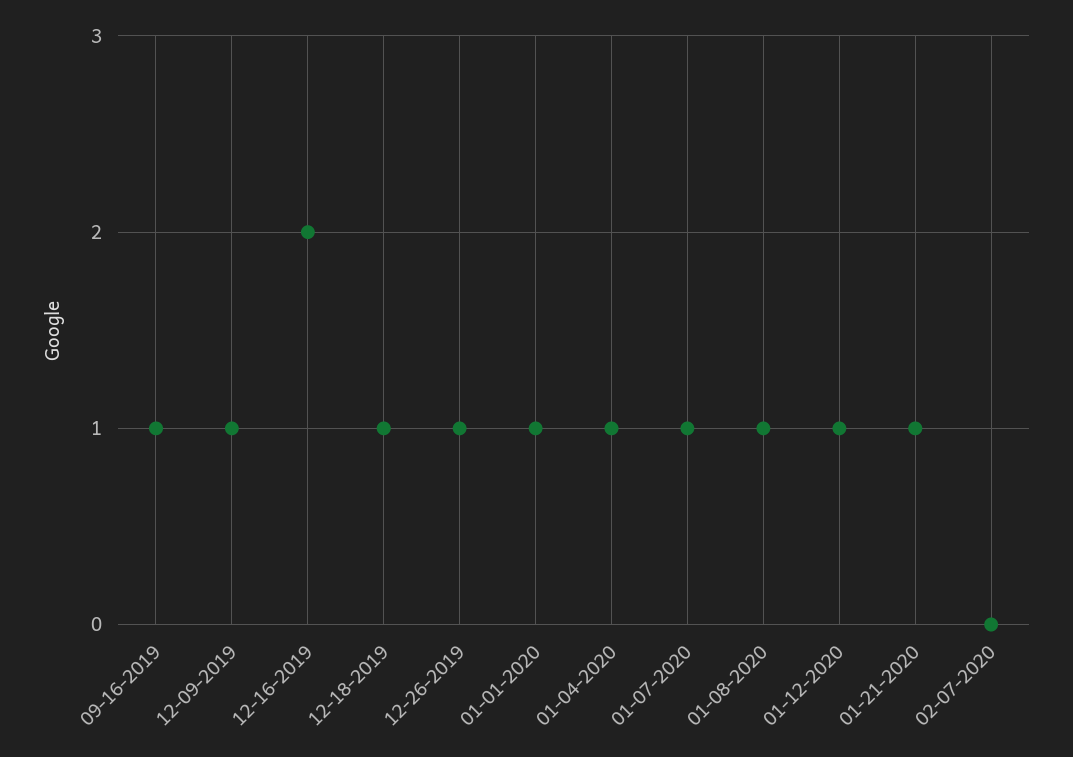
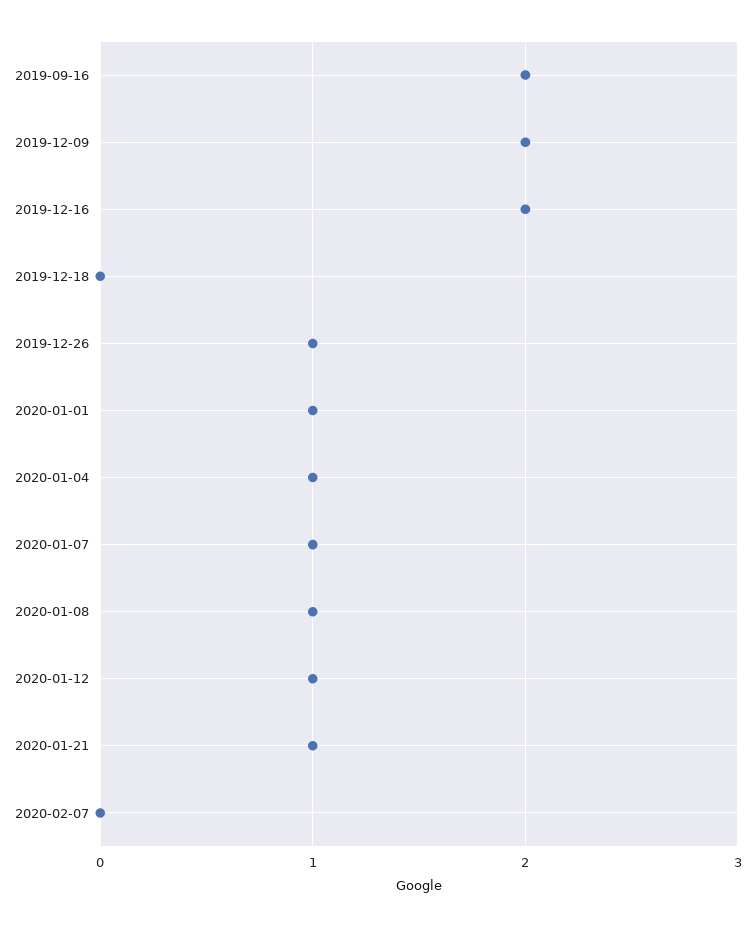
  {
-   "09-16-2019": 1,
+   "09-16-2019": 2,
-   "12-09-2019": 1,
+   "12-09-2019": 2,
    "12-16-2019": 2,
-   "12-18-2019": 1,
+   "12-18-2019": 0,
    "12-26-2019": 1,
    "01-01-2020": 1,
    "01-04-2020": 1,
    "01-07-2020": 1,
    "01-08-2020": 1,
    "01-12-2020": 1,
    "01-21-2020": 1,
    "02-07-2020": 0
  }

